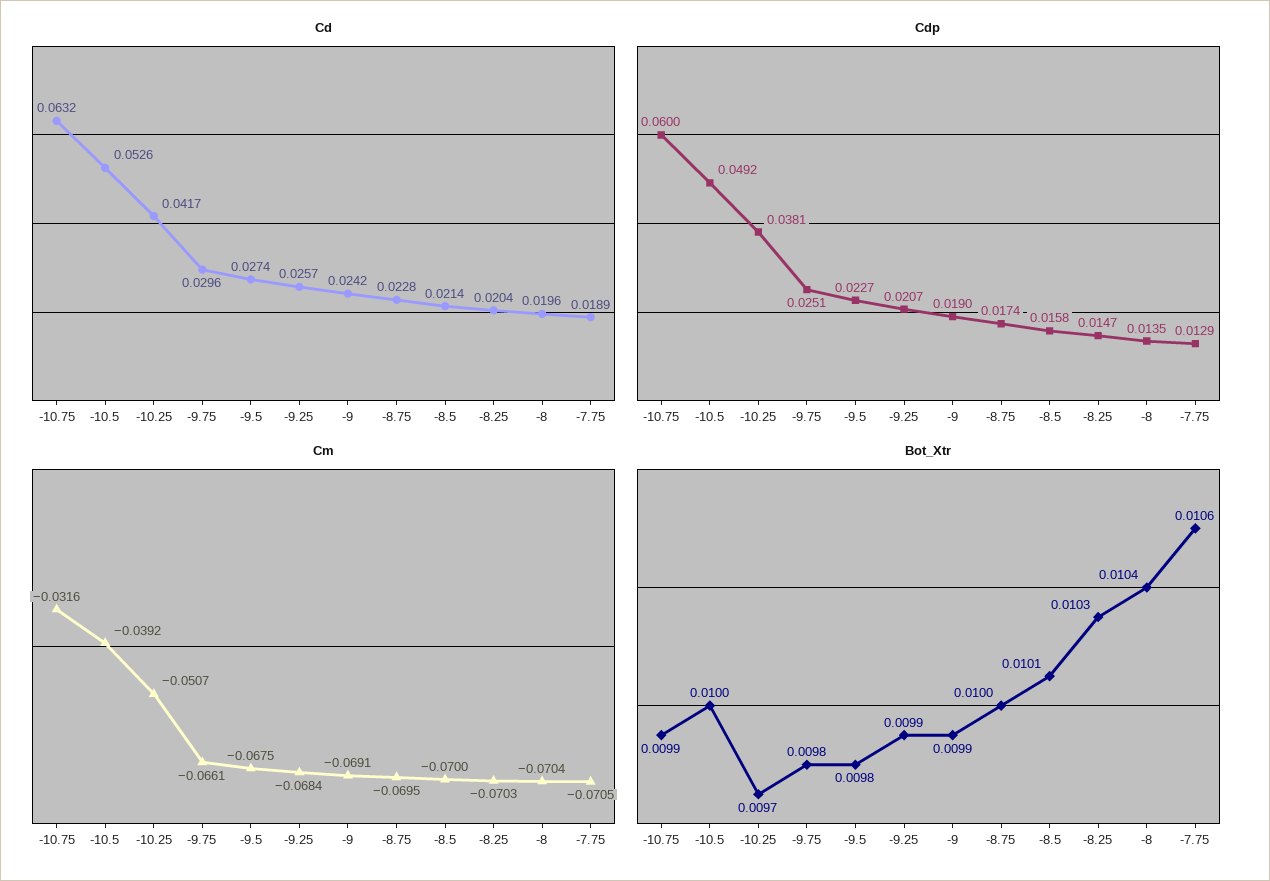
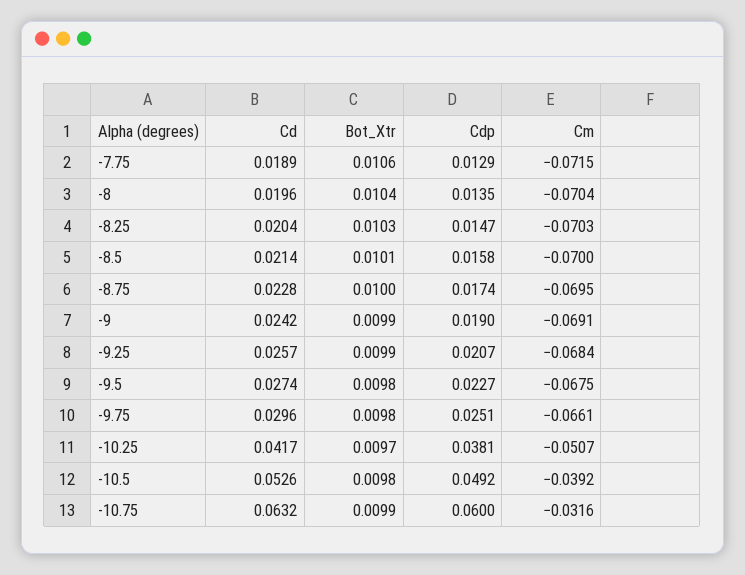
  {
    "Cd": {
      "-10.75": 0.0632,
      "-10.5": 0.0526,
      "-10.25": 0.0417,
      "-9.75": 0.0296,
      "-9.5": 0.0274,
      "-9.25": 0.0257,
      "-9": 0.0242,
      "-8.75": 0.0228,
      "-8.5": 0.0214,
      "-8.25": 0.0204,
      "-8": 0.0196,
      "-7.75": 0.0189
    },
    "Cdp": {
      "-10.75": 0.06,
      "-10.5": 0.0492,
      "-10.25": 0.0381,
      "-9.75": 0.0251,
      "-9.5": 0.0227,
      "-9.25": 0.0207,
      "-9": 0.019,
      "-8.75": 0.0174,
      "-8.5": 0.0158,
      "-8.25": 0.0147,
      "-8": 0.0135,
      "-7.75": 0.0129
    },
    "Cm": {
      "-10.75": -0.0316,
      "-10.5": -0.0392,
      "-10.25": -0.0507,
      "-9.75": -0.0661,
      "-9.5": -0.0675,
      "-9.25": -0.0684,
      "-9": -0.0691,
      "-8.75": -0.0695,
      "-8.5": -0.07,
      "-8.25": -0.0703,
      "-8": -0.0704,
-     "-7.75": -0.0705
+     "-7.75": -0.0715
    },
    "Bot_Xtr": {
      "-10.75": 0.0099,
-     "-10.5": 0.01,
+     "-10.5": 0.0098,
      "-10.25": 0.0097,
      "-9.75": 0.0098,
      "-9.5": 0.0098,
      "-9.25": 0.0099,
      "-9": 0.0099,
      "-8.75": 0.01,
      "-8.5": 0.0101,
      "-8.25": 0.0103,
      "-8": 0.0104,
      "-7.75": 0.0106
    }
  }

